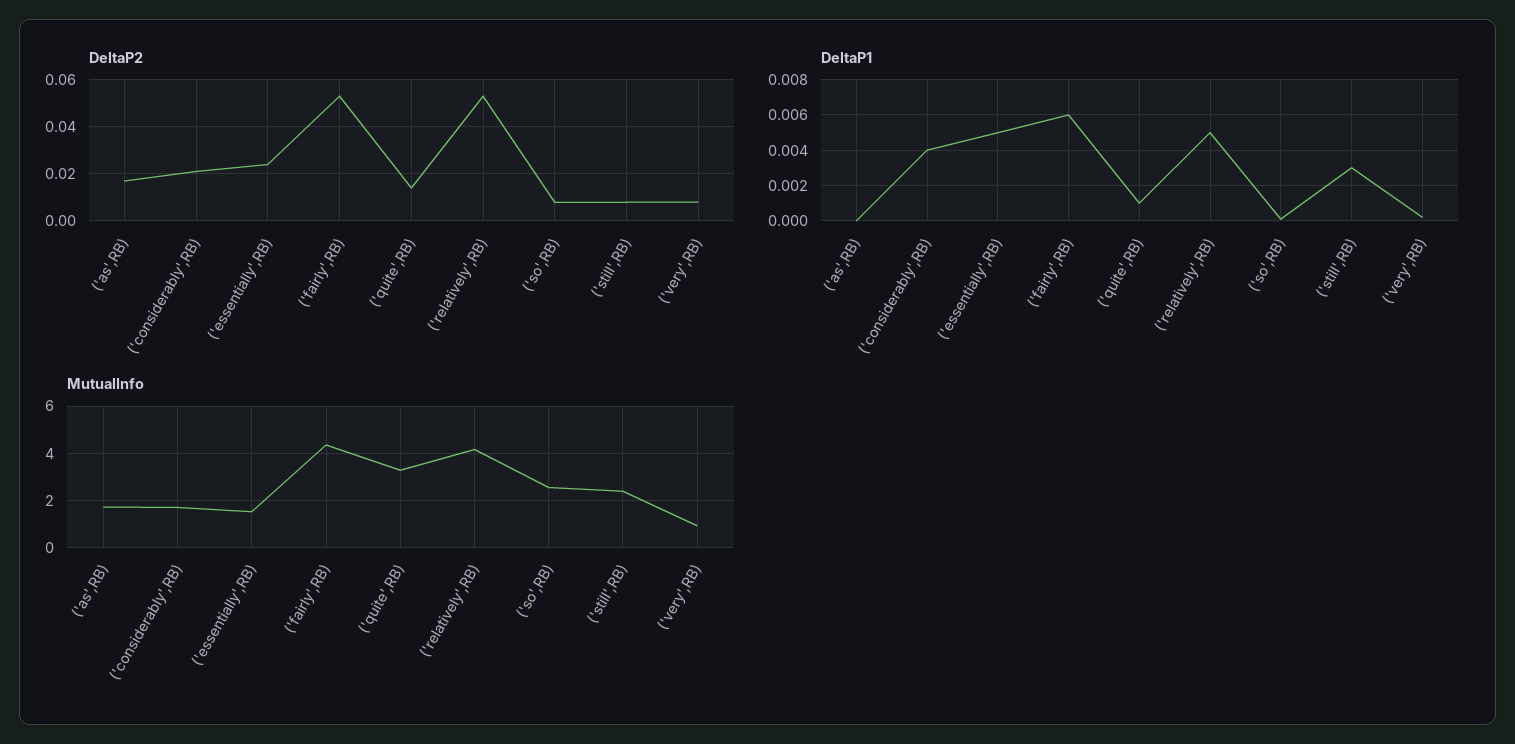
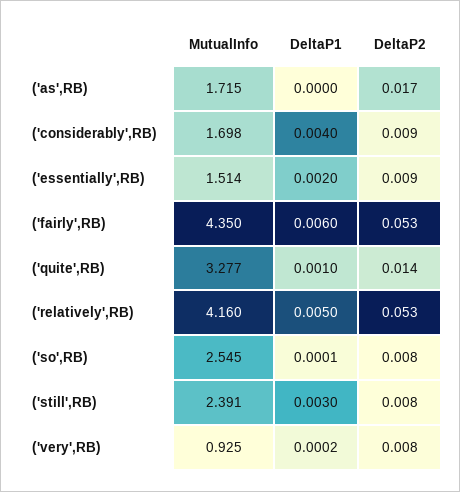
  {
    "DeltaP2": {
      "('as',RB)": 0.017,
-     "('considerably',RB)": 0.02,
+     "('considerably',RB)": 0.009,
-     "('essentially',RB)": 0.025,
+     "('essentially',RB)": 0.009,
      "('fairly',RB)": 0.053,
      "('quite',RB)": 0.014,
      "('relatively',RB)": 0.053,
      "('so',RB)": 0.008,
      "('still',RB)": 0.008,
      "('very',RB)": 0.008
    },
    "DeltaP1": {
      "('as',RB)": 0,
      "('considerably',RB)": 0.004,
-     "('essentially',RB)": 0.005,
+     "('essentially',RB)": 0.002,
      "('fairly',RB)": 0.006,
      "('quite',RB)": 0.001,
      "('relatively',RB)": 0.005,
      "('so',RB)": 0.0001,
      "('still',RB)": 0.003,
      "('very',RB)": 0.0002
    },
    "MutualInfo": {
      "('as',RB)": 1.715,
      "('considerably',RB)": 1.698,
      "('essentially',RB)": 1.514,
      "('fairly',RB)": 4.35,
      "('quite',RB)": 3.277,
      "('relatively',RB)": 4.16,
      "('so',RB)": 2.545,
      "('still',RB)": 2.391,
      "('very',RB)": 0.925
    }
  }

